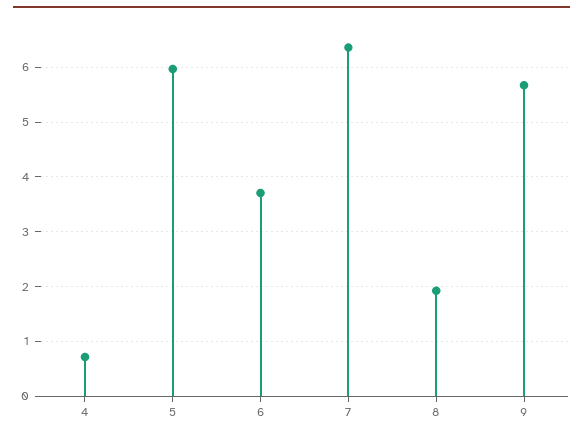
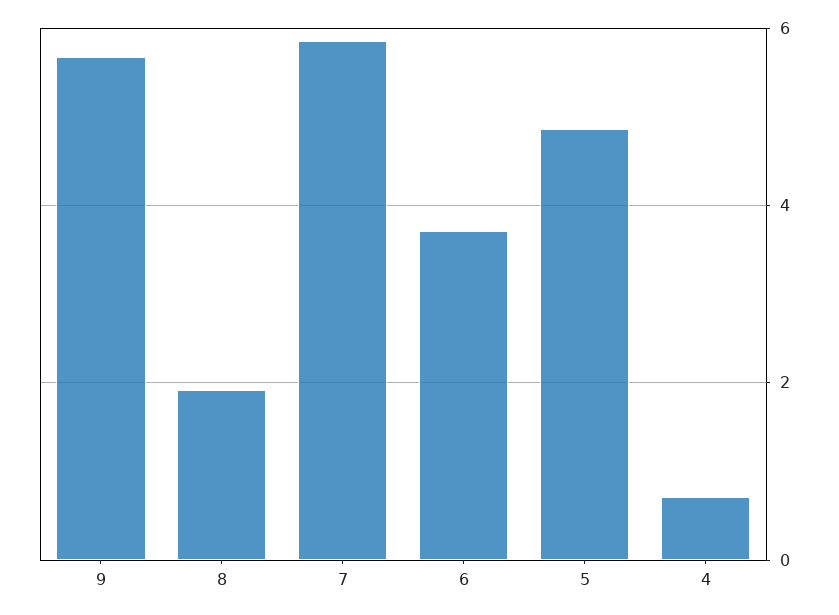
  {
    "4": 0.8,
-   "5": 6,
+   "5": 4.8,
    "6": 3.8,
-   "7": 6.4,
+   "7": 5.8,
    "8": 2,
    "9": 5.6
  }

